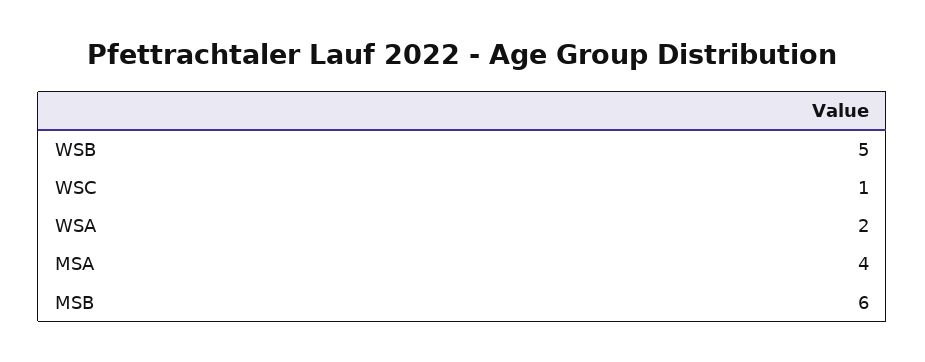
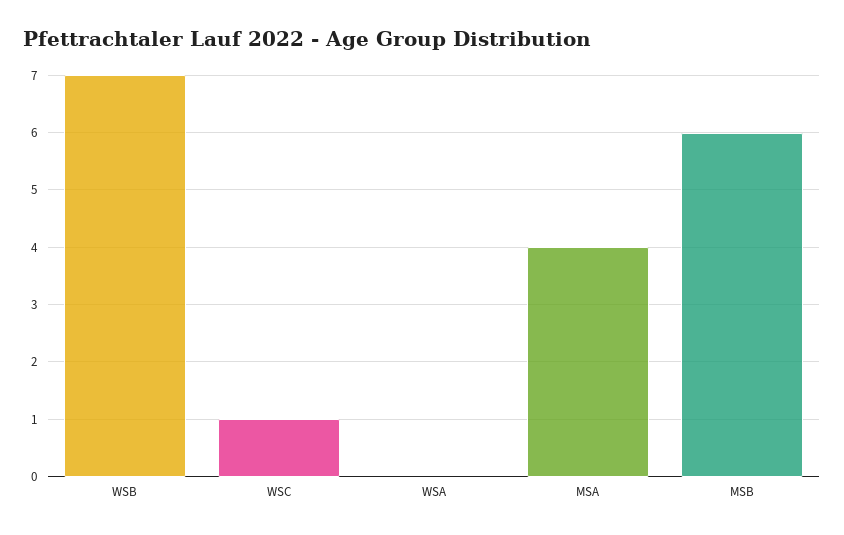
  {
-   "WSB": 5,
+   "WSB": 7,
    "WSC": 1,
-   "WSA": 2,
+   "WSA": 0,
    "MSA": 4,
    "MSB": 6
  }

